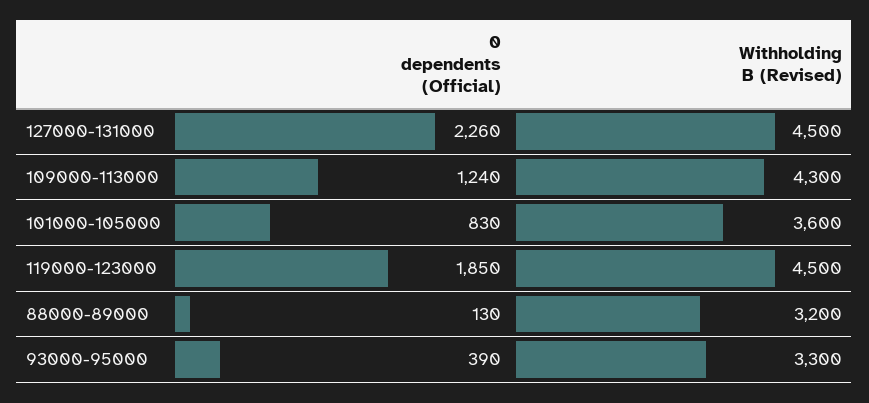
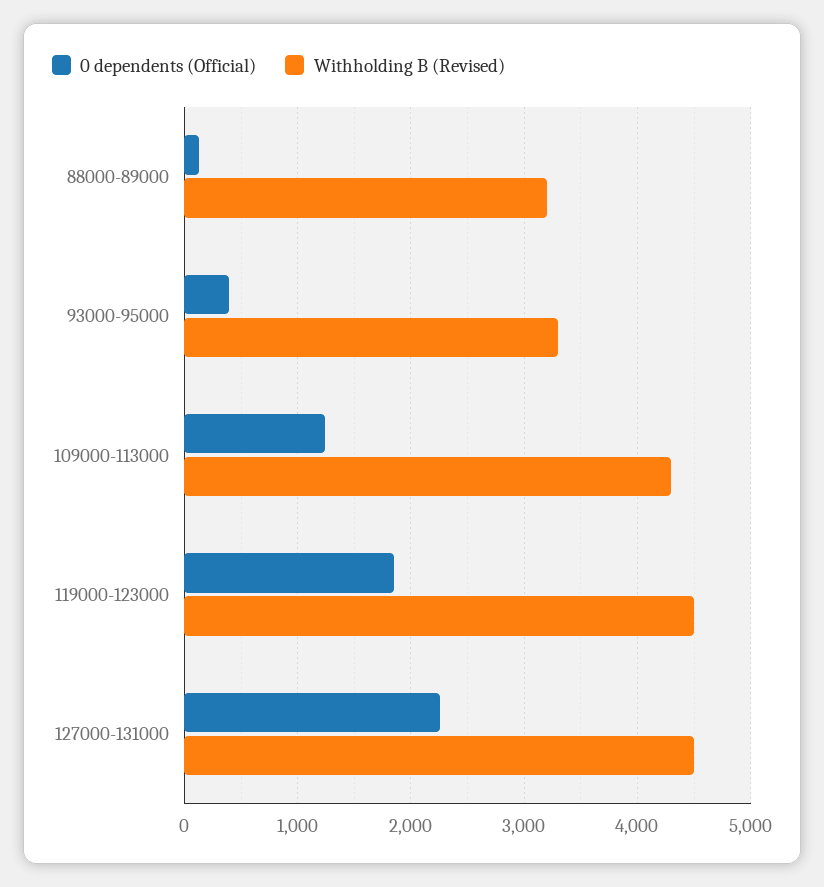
  {
    "0 dependents (Official)": {
      "127000-131000": 2260,
      "109000-113000": 1240,
-     "101000-105000": 830,
      "119000-123000": 1850,
      "88000-89000": 130,
      "93000-95000": 390
    },
    "Withholding B (Revised)": {
      "127000-131000": 4500,
      "109000-113000": 4300,
-     "101000-105000": 3600,
      "119000-123000": 4500,
      "88000-89000": 3200,
      "93000-95000": 3300
    }
  }

